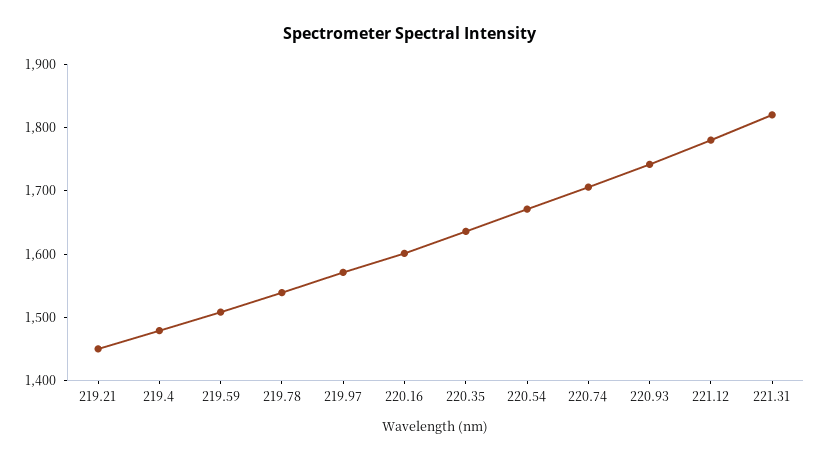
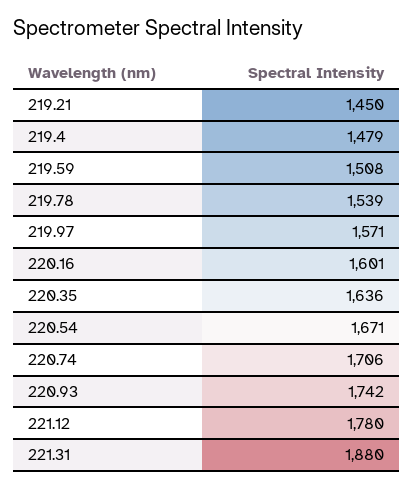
  {
    "219.21": 1450,
    "219.4": 1479,
    "219.59": 1508,
    "219.78": 1539,
    "219.97": 1571,
    "220.16": 1601,
    "220.35": 1636,
    "220.54": 1671,
    "220.74": 1706,
    "220.93": 1742,
    "221.12": 1780,
-   "221.31": 1820
+   "221.31": 1880
  }

